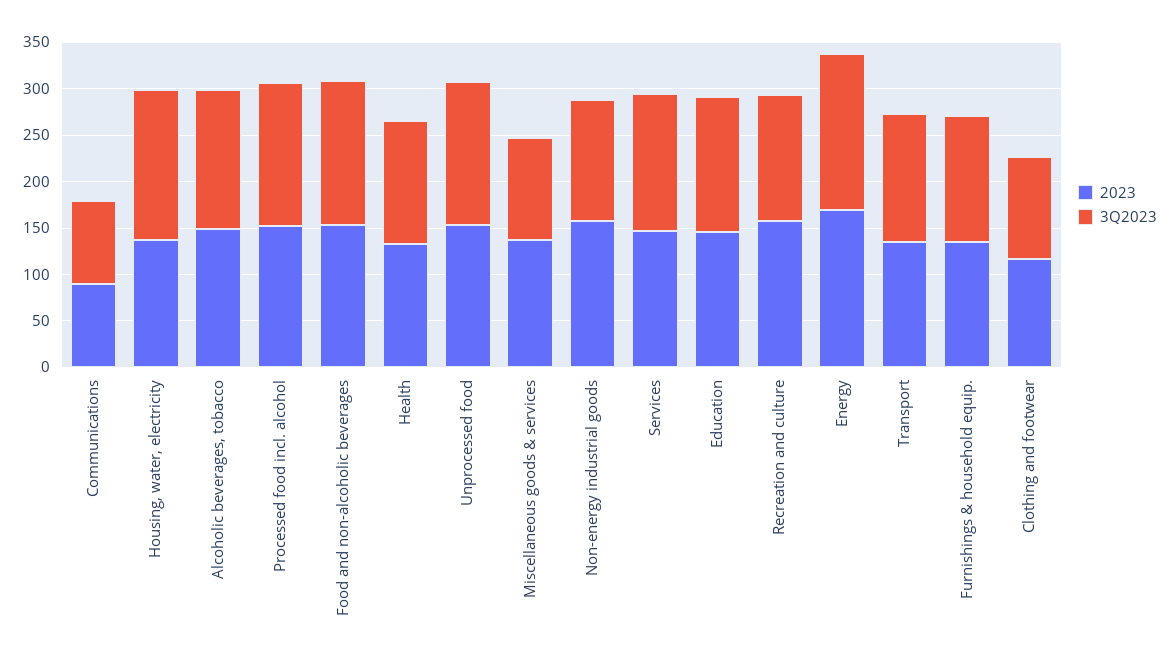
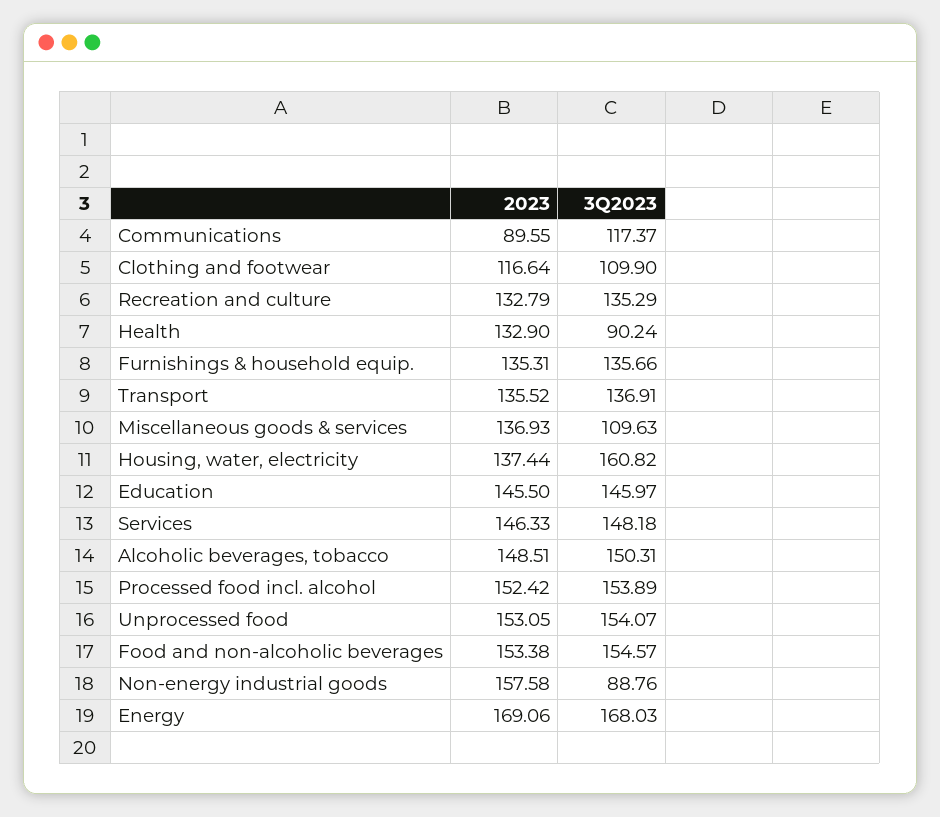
  {
    "2023": {
      "Communications": 89.55,
      "Housing, water, electricity": 137.44,
      "Alcoholic beverages, tobacco": 148.51,
      "Processed food incl. alcohol": 152.42,
      "Food and non-alcoholic beverages": 153.38,
      "Health": 132.9,
      "Unprocessed food": 153.05,
      "Miscellaneous goods & services": 136.93,
      "Non-energy industrial goods": 157.58,
      "Services": 146.33,
      "Education": 145.5,
-     "Recreation and culture": 160,
+     "Recreation and culture": 132.79,
      "Energy": 169.06,
      "Transport": 135.52,
      "Furnishings & household equip.": 135.31,
      "Clothing and footwear": 116.64
    },
    "3Q2023": {
-     "Communications": 90,
+     "Communications": 117.37,
      "Housing, water, electricity": 160.82,
      "Alcoholic beverages, tobacco": 150.31,
      "Processed food incl. alcohol": 153.89,
      "Food and non-alcoholic beverages": 154.57,
-     "Health": 130,
+     "Health": 90.24,
      "Unprocessed food": 154.07,
      "Miscellaneous goods & services": 109.63,
-     "Non-energy industrial goods": 130,
+     "Non-energy industrial goods": 88.76,
      "Services": 148.18,
      "Education": 145.97,
      "Recreation and culture": 135.29,
      "Energy": 168.03,
      "Transport": 136.91,
      "Furnishings & household equip.": 135.66,
      "Clothing and footwear": 109.9
    }
  }

